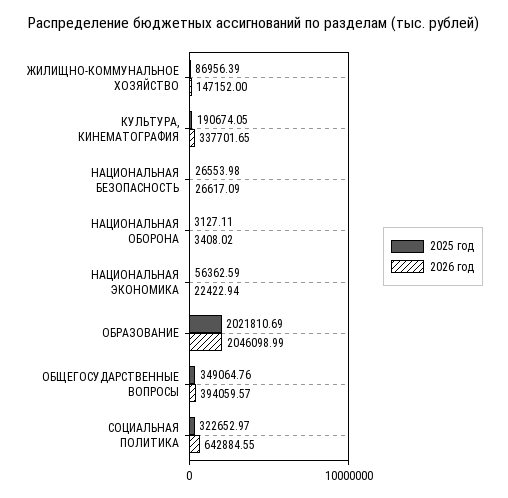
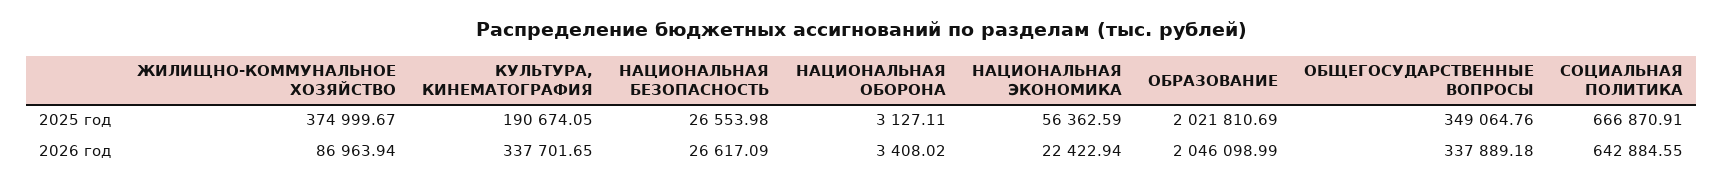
  {
    "2025 год": {
-     "ЖИЛИЩНО-КОММУНАЛЬНОЕ ХОЗЯЙСТВО": 86956.39,
+     "ЖИЛИЩНО-КОММУНАЛЬНОЕ ХОЗЯЙСТВО": 374999.67,
      "КУЛЬТУРА, КИНЕМАТОГРАФИЯ": 190674.05,
      "НАЦИОНАЛЬНАЯ БЕЗОПАСНОСТЬ": 26553.98,
      "НАЦИОНАЛЬНАЯ ОБОРОНА": 3127.11,
      "НАЦИОНАЛЬНАЯ ЭКОНОМИКА": 56362.59,
      "ОБРАЗОВАНИЕ": 2021810.69,
      "ОБЩЕГОСУДАРСТВЕННЫЕ ВОПРОСЫ": 349064.76,
-     "СОЦИАЛЬНАЯ ПОЛИТИКА": 322652.97
+     "СОЦИАЛЬНАЯ ПОЛИТИКА": 666870.91
    },
    "2026 год": {
-     "ЖИЛИЩНО-КОММУНАЛЬНОЕ ХОЗЯЙСТВО": 147152,
+     "ЖИЛИЩНО-КОММУНАЛЬНОЕ ХОЗЯЙСТВО": 86963.94,
      "КУЛЬТУРА, КИНЕМАТОГРАФИЯ": 337701.65,
      "НАЦИОНАЛЬНАЯ БЕЗОПАСНОСТЬ": 26617.09,
      "НАЦИОНАЛЬНАЯ ОБОРОНА": 3408.02,
      "НАЦИОНАЛЬНАЯ ЭКОНОМИКА": 22422.94,
      "ОБРАЗОВАНИЕ": 2046098.99,
-     "ОБЩЕГОСУДАРСТВЕННЫЕ ВОПРОСЫ": 394059.57,
+     "ОБЩЕГОСУДАРСТВЕННЫЕ ВОПРОСЫ": 337889.18,
      "СОЦИАЛЬНАЯ ПОЛИТИКА": 642884.55
    }
  }

